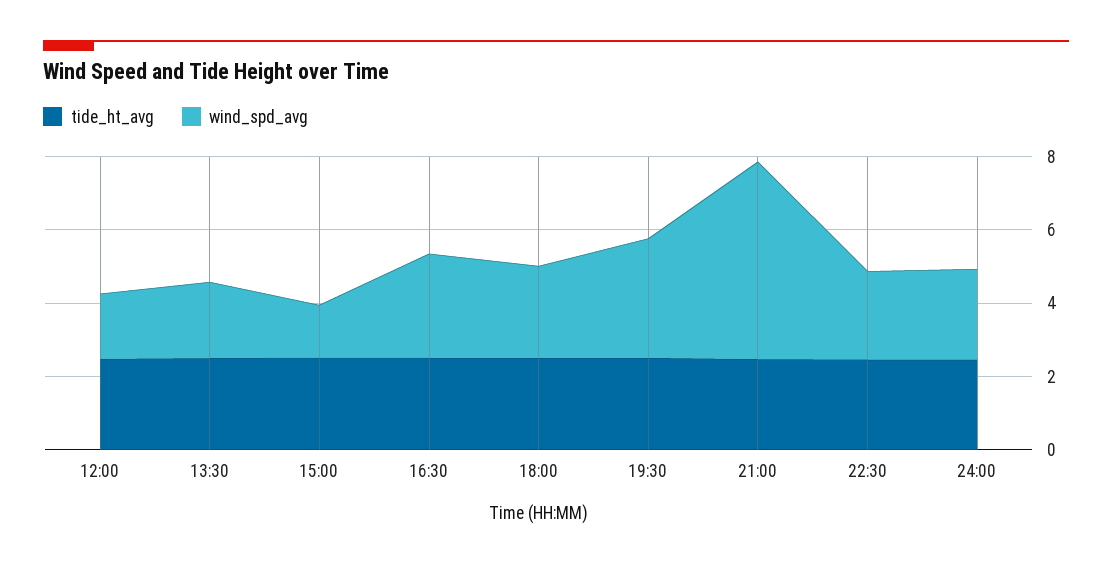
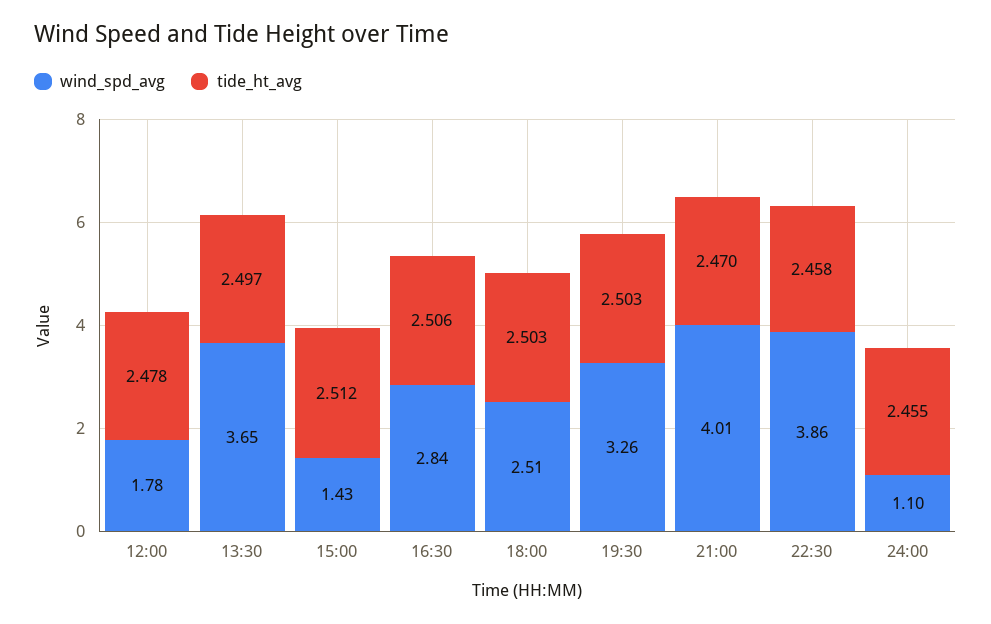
  {
    "tide_ht_avg": {
      "12:00": 2.478,
      "13:30": 2.497,
      "15:00": 2.512,
      "16:30": 2.506,
      "18:00": 2.503,
      "19:30": 2.503,
      "21:00": 2.47,
      "22:30": 2.458,
      "24:00": 2.455
    },
    "wind_spd_avg": {
      "12:00": 1.78,
-     "13:30": 2,
+     "13:30": 3.65,
      "15:00": 1.43,
      "16:30": 2.84,
      "18:00": 2.51,
      "19:30": 3.26,
-     "21:00": 5.5,
+     "21:00": 4.01,
-     "22:30": 2.5,
+     "22:30": 3.86,
-     "24:00": 2.5
+     "24:00": 1.1
    }
  }

